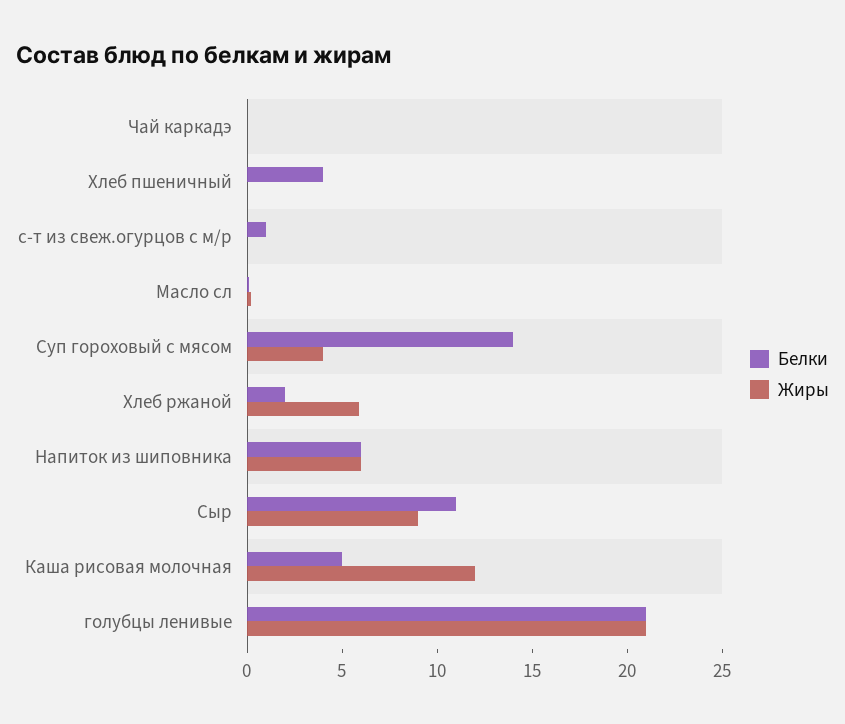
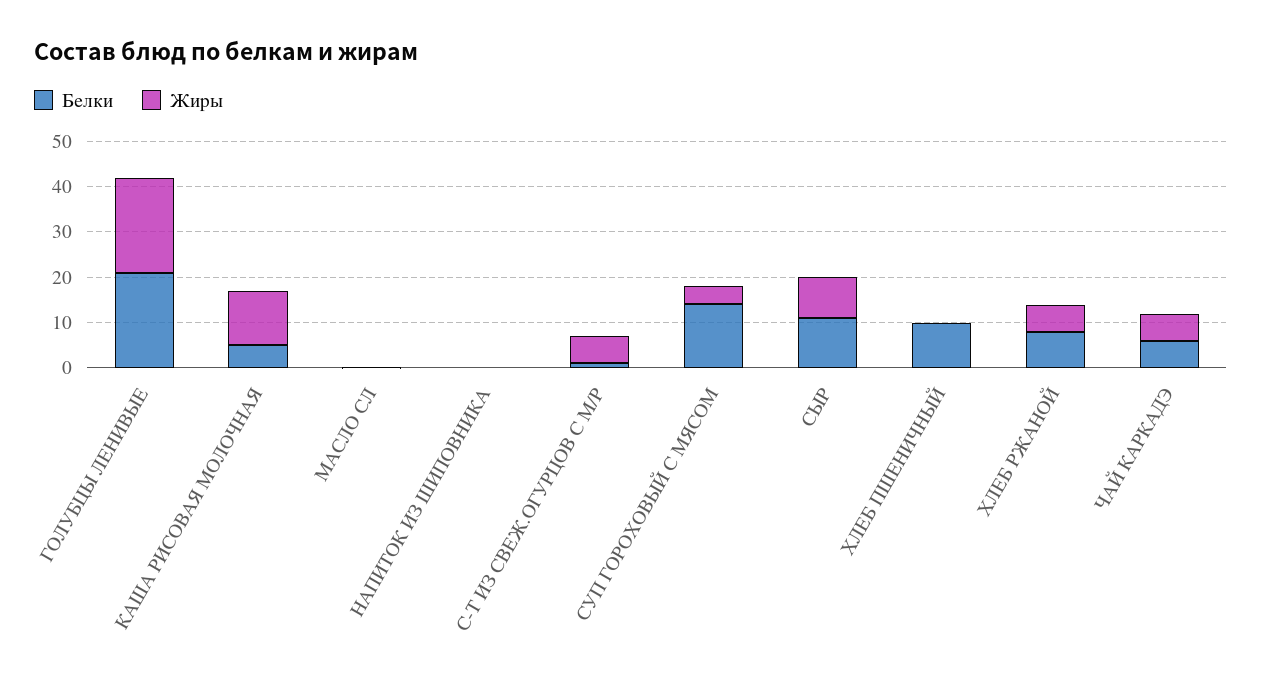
  {
    "Белки": {
-     "Чай каркадэ": 0,
+     "Чай каркадэ": 6,
-     "Хлеб пшеничный": 4,
+     "Хлеб пшеничный": 10,
      "с-т из свеж.огурцов с м/р": 1,
      "Масло сл": 0,
      "Суп гороховый с мясом": 14,
-     "Хлеб ржаной": 2,
+     "Хлеб ржаной": 8,
-     "Напиток из шиповника": 6,
+     "Напиток из шиповника": 0,
      "Сыр": 11,
      "Каша рисовая молочная": 5,
      "голубцы ленивые": 21
    },
    "Жиры": {
-     "Чай каркадэ": 0,
+     "Чай каркадэ": 6,
      "Хлеб пшеничный": 0,
-     "с-т из свеж.огурцов с м/р": 0,
+     "с-т из свеж.огурцов с м/р": 6,
      "Масло сл": 0,
      "Суп гороховый с мясом": 4,
      "Хлеб ржаной": 6,
-     "Напиток из шиповника": 6,
+     "Напиток из шиповника": 0,
      "Сыр": 9,
      "Каша рисовая молочная": 12,
      "голубцы ленивые": 21
    }
  }

